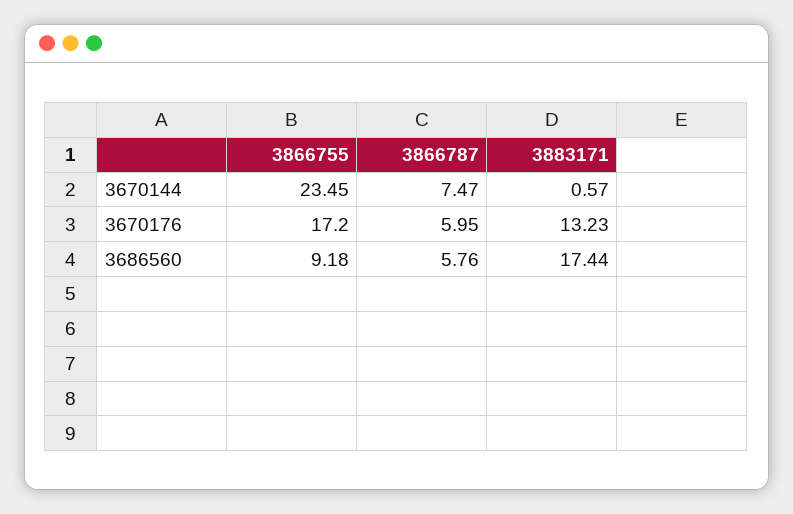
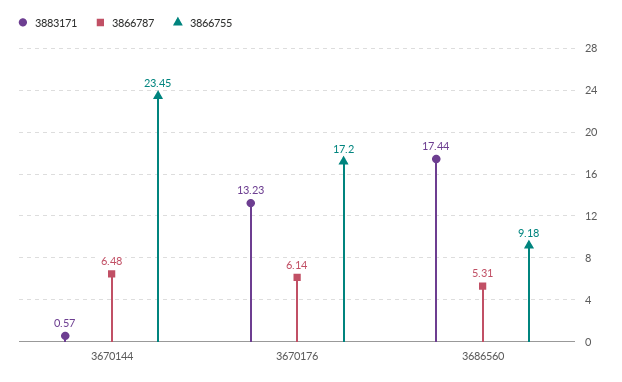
  {
    "3866755": {
      "3670144": 23.45,
      "3670176": 17.2,
      "3686560": 9.18
    },
    "3866787": {
-     "3670144": 7.47,
+     "3670144": 6.48,
-     "3670176": 5.95,
+     "3670176": 6.14,
-     "3686560": 5.76
+     "3686560": 5.31
    },
    "3883171": {
      "3670144": 0.57,
      "3670176": 13.23,
      "3686560": 17.44
    }
  }

